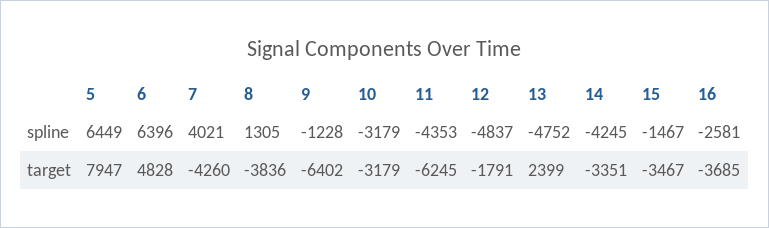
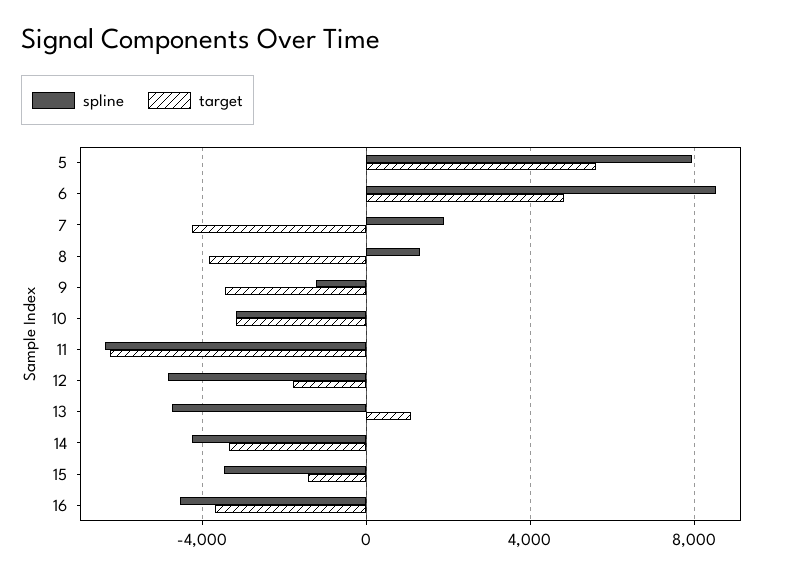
  {
    "spline": {
-     "5": 6449,
+     "5": 8000,
-     "6": 6396,
+     "6": 8500,
-     "7": 4021,
+     "7": 2000,
      "8": 1305,
      "9": -1228,
      "10": -3179,
-     "11": -4353,
+     "11": -6500,
      "12": -4837,
      "13": -4752,
      "14": -4245,
-     "15": -1467,
+     "15": -3500,
-     "16": -2581
+     "16": -4500
    },
    "target": {
-     "5": 7947,
+     "5": 5500,
      "6": 4828,
      "7": -4260,
      "8": -3836,
-     "9": -6402,
+     "9": -3500,
      "10": -3179,
      "11": -6245,
      "12": -1791,
-     "13": 2399,
+     "13": 1000,
      "14": -3351,
-     "15": -3467,
+     "15": -1500,
      "16": -3685
    }
  }

